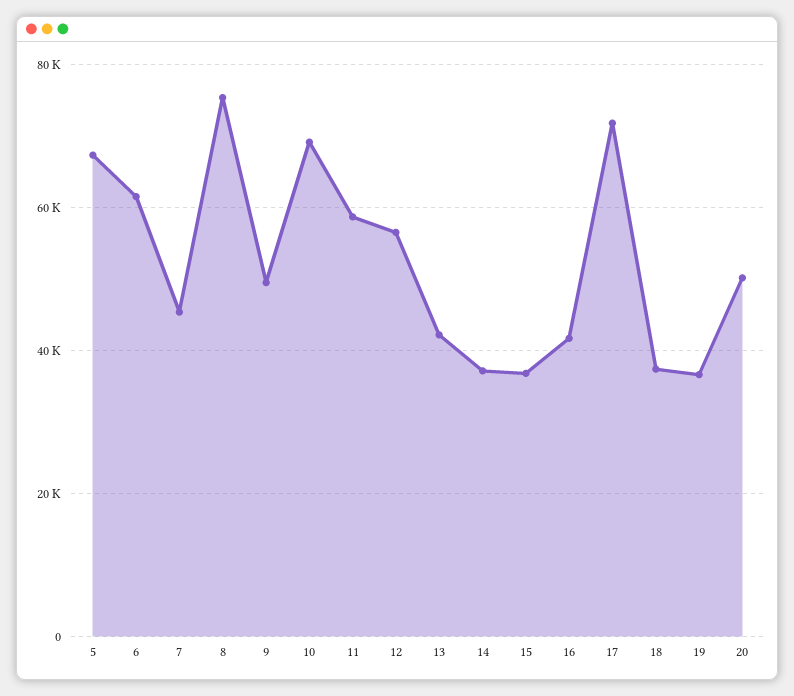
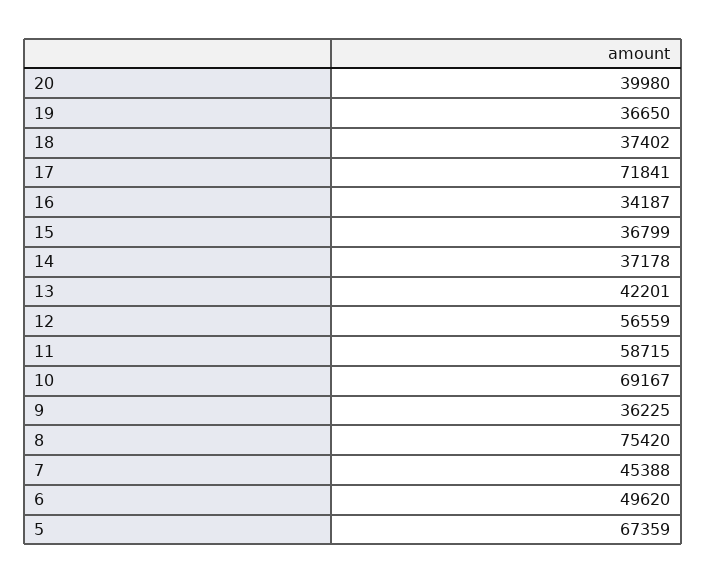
  {
    "5": 67359,
-   "6": 62000,
+   "6": 49620,
    "7": 45388,
    "8": 75420,
-   "9": 50000,
+   "9": 36225,
    "10": 69167,
    "11": 58715,
    "12": 56559,
    "13": 42201,
    "14": 37178,
    "15": 36799,
-   "16": 42000,
+   "16": 34187,
    "17": 71841,
    "18": 37402,
    "19": 36650,
-   "20": 50000
+   "20": 39980
  }

